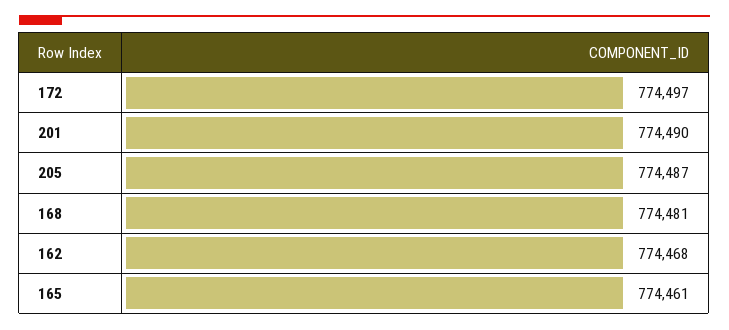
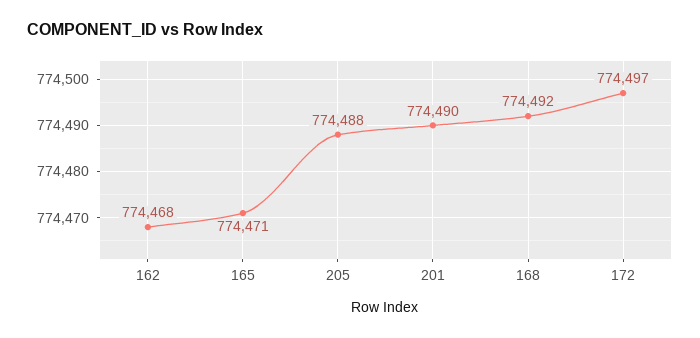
  {
    "172": 774497,
    "201": 774490,
-   "205": 774487,
+   "205": 774488,
-   "168": 774481,
+   "168": 774492,
    "162": 774468,
-   "165": 774461
+   "165": 774471
  }

